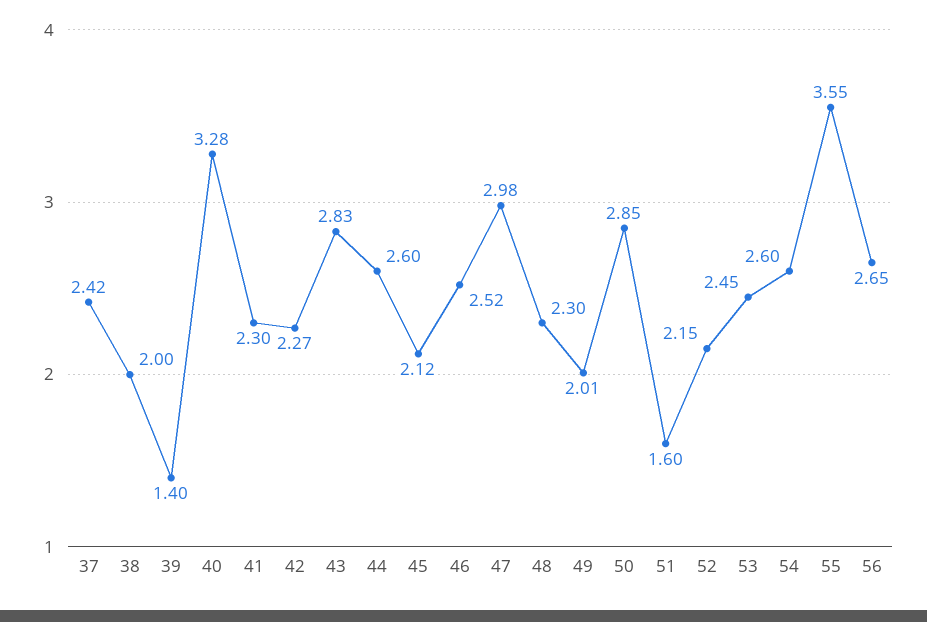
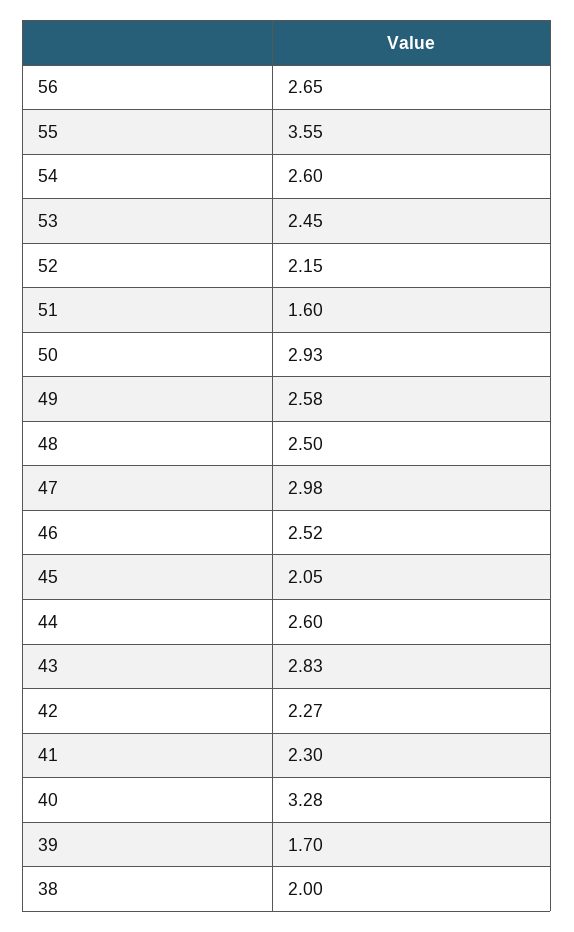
  {
-   "37": 2.42,
    "38": 2,
-   "39": 1.4,
+   "39": 1.7,
    "40": 3.28,
    "41": 2.3,
    "42": 2.27,
    "43": 2.83,
    "44": 2.6,
-   "45": 2.12,
+   "45": 2.05,
    "46": 2.52,
    "47": 2.98,
-   "48": 2.3,
+   "48": 2.5,
-   "49": 2.01,
+   "49": 2.58,
-   "50": 2.85,
+   "50": 2.93,
    "51": 1.6,
    "52": 2.15,
    "53": 2.45,
    "54": 2.6,
    "55": 3.55,
    "56": 2.65
  }

